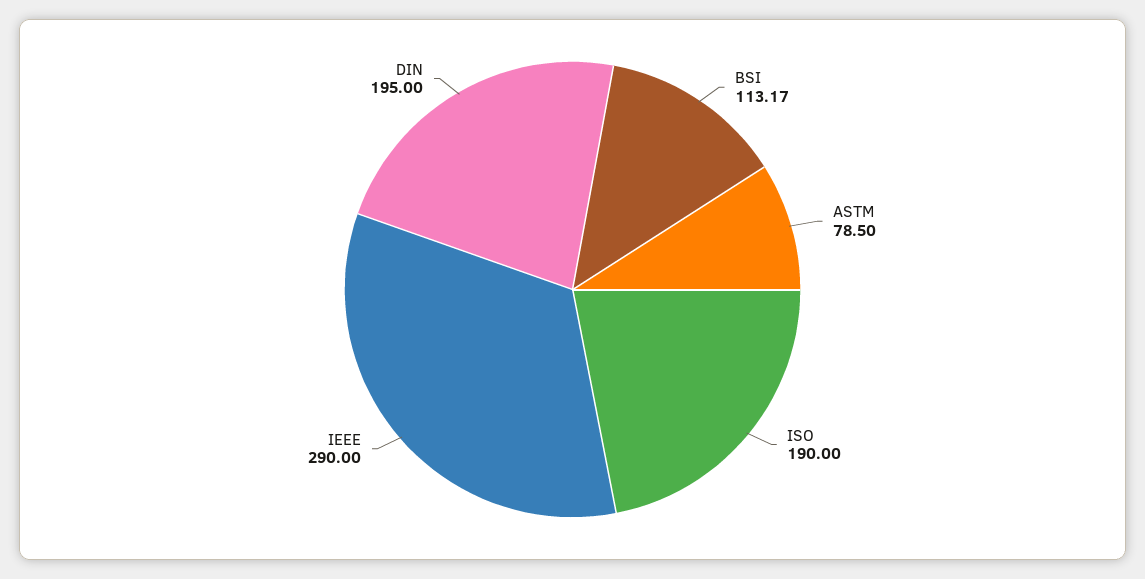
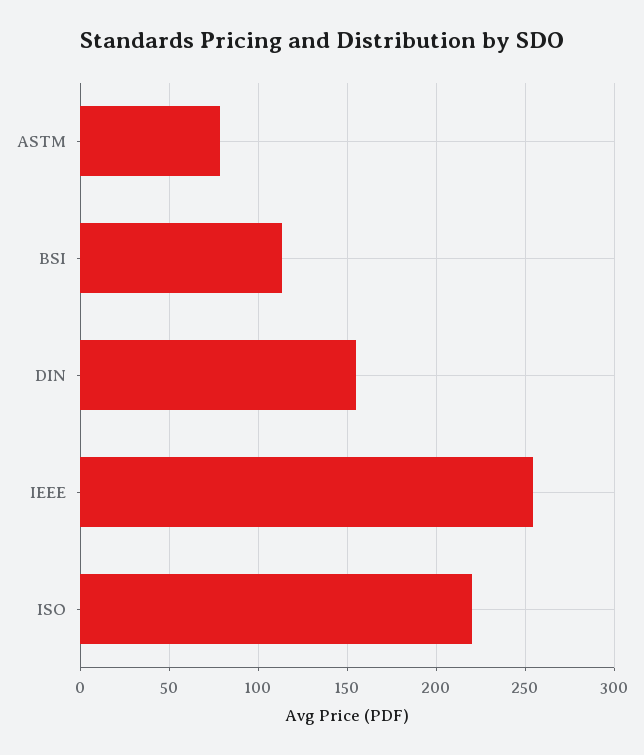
  {
    "BSI": 113.17,
    "ASTM": 78.5,
-   "ISO": 190,
+   "ISO": 220,
-   "IEEE": 290,
+   "IEEE": 255,
-   "DIN": 195
+   "DIN": 155
  }

